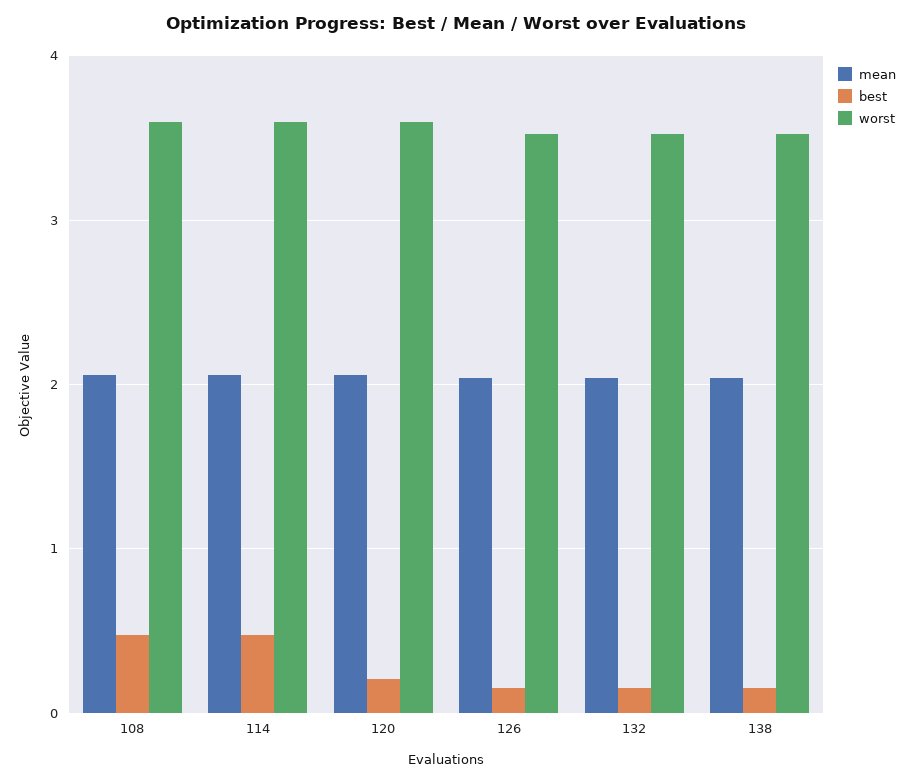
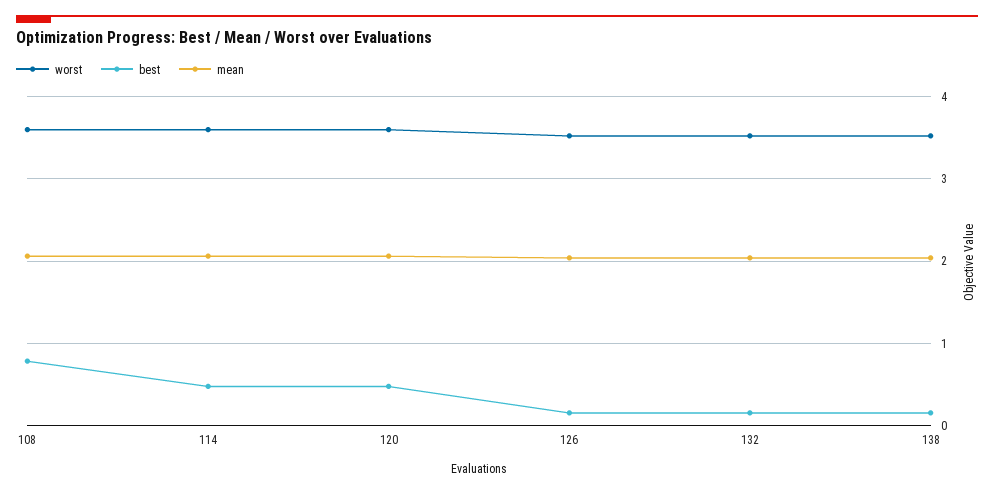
  {
    "mean": {
      "108": 2.1,
      "114": 2.1,
      "120": 2.1,
      "126": 2,
      "132": 2,
      "138": 2
    },
    "best": {
-     "108": 0.5,
+     "108": 0.8,
      "114": 0.5,
-     "120": 0.2,
+     "120": 0.5,
      "126": 0.2,
      "132": 0.2,
      "138": 0.2
    },
    "worst": {
      "108": 3.6,
      "114": 3.6,
      "120": 3.6,
      "126": 3.5,
      "132": 3.5,
      "138": 3.5
    }
  }

